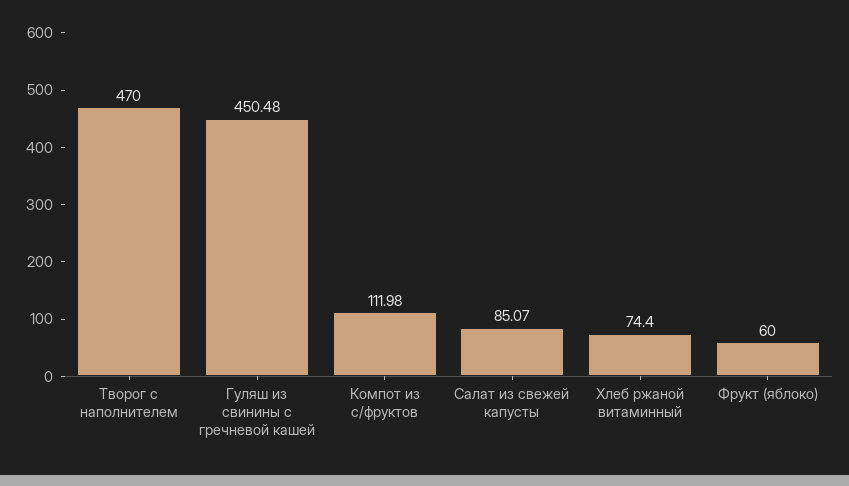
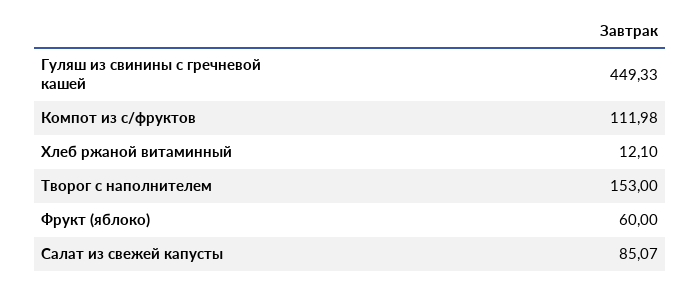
  {
-   "Творог с наполнителем": 470,
+   "Творог с наполнителем": 153,
-   "Гуляш из свинины с гречневой кашей": 450.48,
+   "Гуляш из свинины с гречневой кашей": 449.33,
    "Компот из с/фруктов": 111.98,
    "Салат из свежей капусты": 85.07,
-   "Хлеб ржаной витаминный": 74.4,
+   "Хлеб ржаной витаминный": 12.1,
    "Фрукт (яблоко)": 60
  }

